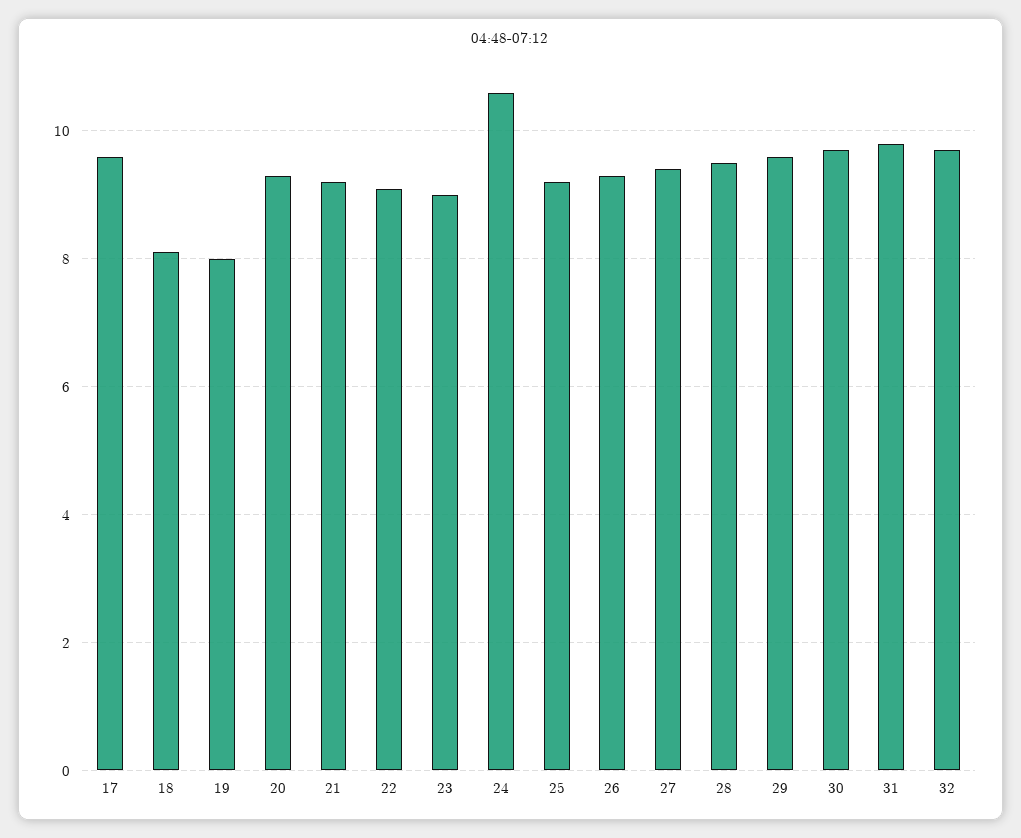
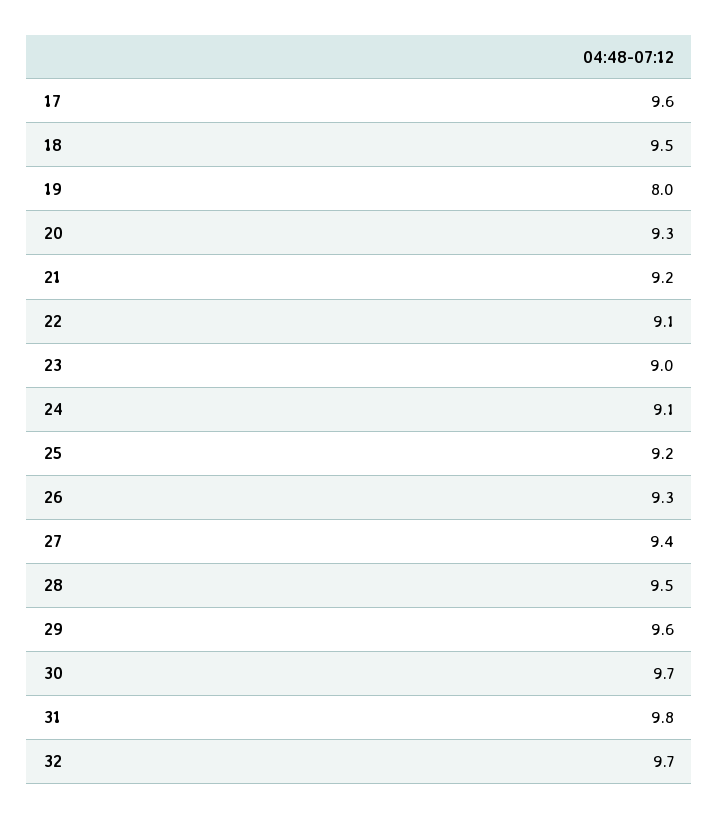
  {
    "17": 9.6,
-   "18": 8,
+   "18": 9.5,
    "19": 8,
    "20": 9.3,
    "21": 9.2,
    "22": 9.1,
    "23": 9,
-   "24": 10.5,
+   "24": 9.1,
    "25": 9.2,
    "26": 9.3,
    "27": 9.4,
    "28": 9.5,
    "29": 9.6,
    "30": 9.7,
    "31": 9.8,
    "32": 9.7
  }

